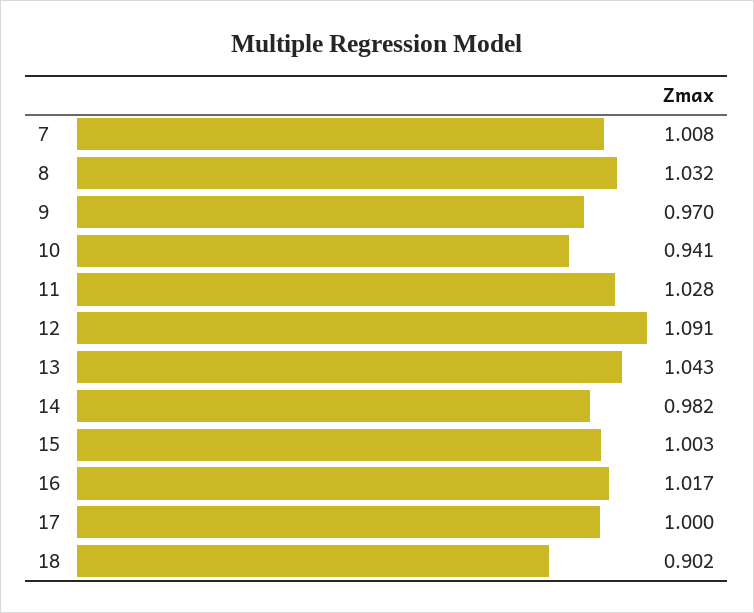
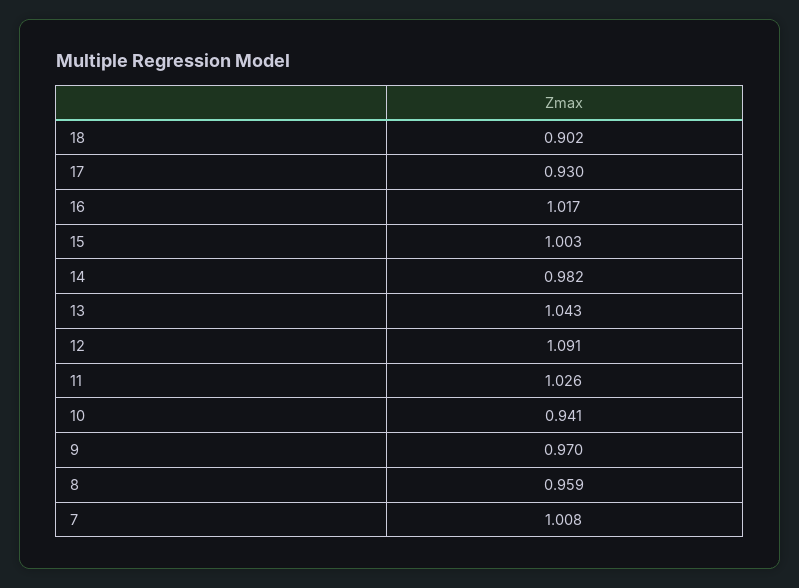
  {
    "7": 1.008,
-   "8": 1.032,
+   "8": 0.959,
    "9": 0.97,
    "10": 0.941,
-   "11": 1.028,
+   "11": 1.026,
    "12": 1.091,
    "13": 1.043,
    "14": 0.982,
    "15": 1.003,
    "16": 1.017,
-   "17": 1,
+   "17": 0.93,
    "18": 0.902
  }

